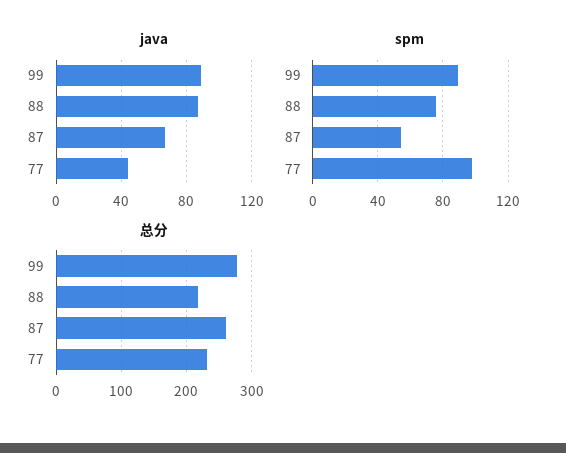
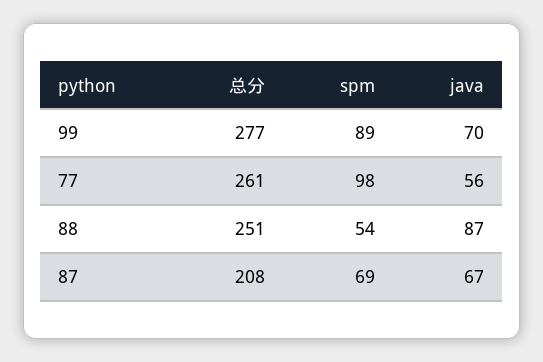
  {
    "java": {
-     "99": 90,
+     "99": 70,
      "88": 87,
      "87": 67,
-     "77": 45
+     "77": 56
    },
    "spm": {
      "99": 89,
-     "88": 75,
+     "88": 54,
-     "87": 55,
+     "87": 69,
      "77": 98
    },
    "总分": {
      "99": 277,
-     "88": 220,
+     "88": 251,
-     "87": 260,
+     "87": 208,
-     "77": 230
+     "77": 261
    }
  }

